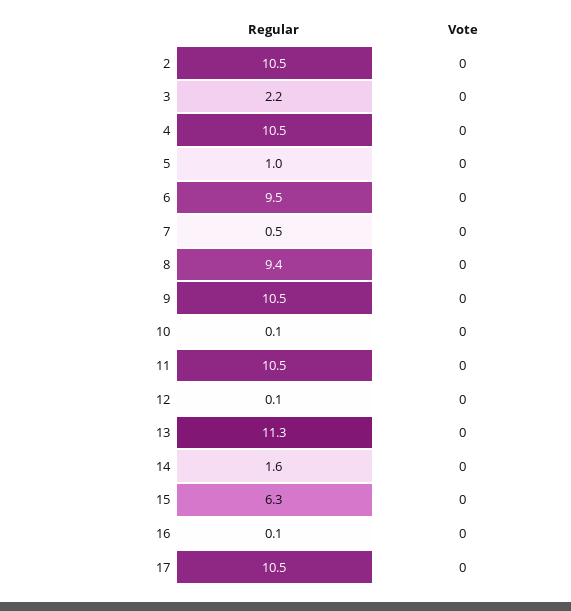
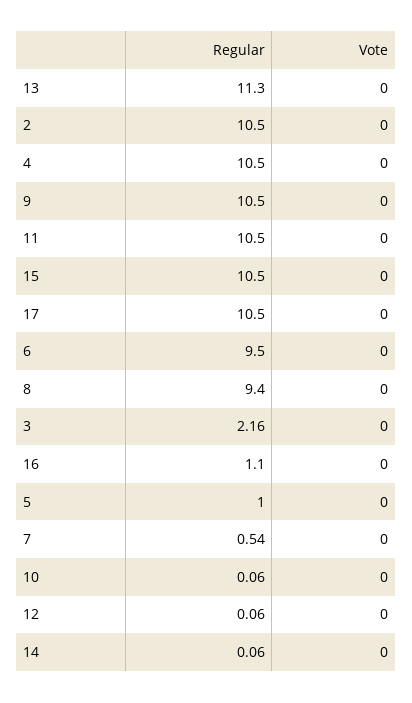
  {
    "Regular": {
      "2": 10.5,
      "3": 2.16,
      "4": 10.5,
      "5": 1,
      "6": 9.5,
      "7": 0.54,
      "8": 9.4,
      "9": 10.5,
      "10": 0.06,
      "11": 10.5,
      "12": 0.06,
      "13": 11.3,
-     "14": 1.6,
+     "14": 0.06,
-     "15": 6.3,
+     "15": 10.5,
-     "16": 0.1,
+     "16": 1.1,
      "17": 10.5
    },
    "Vote": {
      "2": 0,
      "3": 0,
      "4": 0,
      "5": 0,
      "6": 0,
      "7": 0,
      "8": 0,
      "9": 0,
      "10": 0,
      "11": 0,
      "12": 0,
      "13": 0,
      "14": 0,
      "15": 0,
      "16": 0,
      "17": 0
    }
  }

